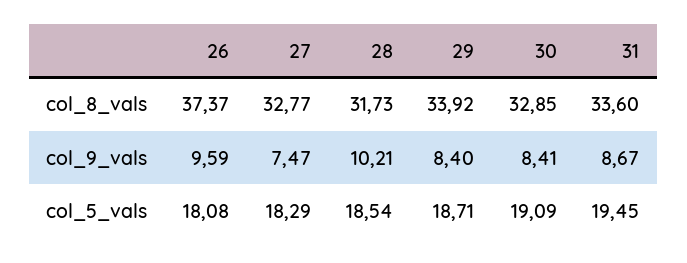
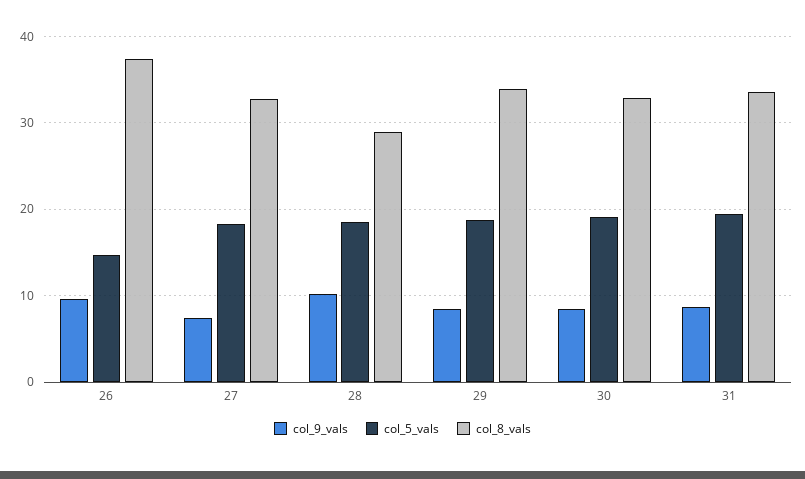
  {
    "col_8_vals": {
      "26": 37.37,
      "27": 32.77,
-     "28": 31.73,
+     "28": 29,
      "29": 33.92,
      "30": 32.85,
      "31": 33.6
    },
    "col_9_vals": {
      "26": 9.59,
      "27": 7.47,
      "28": 10.21,
      "29": 8.4,
      "30": 8.41,
      "31": 8.67
    },
    "col_5_vals": {
-     "26": 18.08,
+     "26": 15,
      "27": 18.29,
      "28": 18.54,
      "29": 18.71,
      "30": 19.09,
      "31": 19.45
    }
  }

